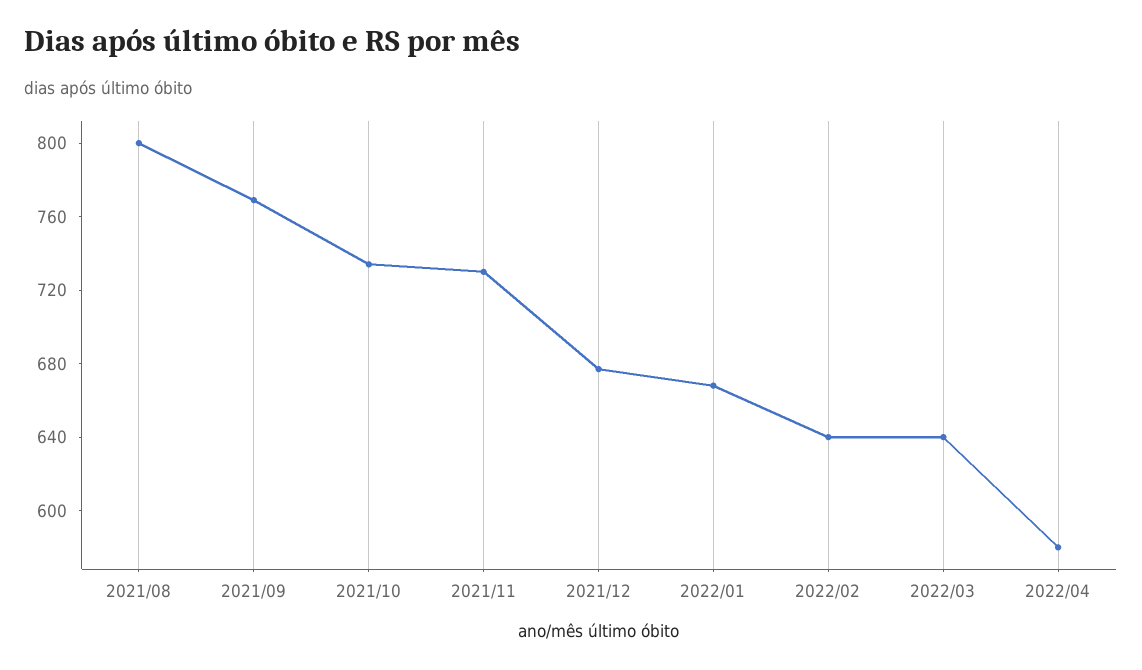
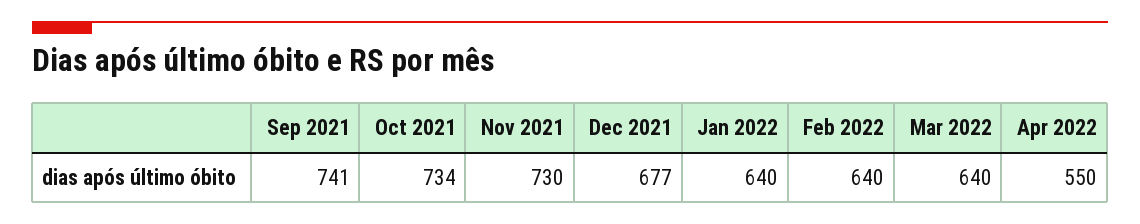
  {
-   "2021/08": 800,
-   "2021/09": 770,
+   "2021/09": 741,
    "2021/10": 734,
    "2021/11": 730,
    "2021/12": 677,
-   "2022/01": 670,
+   "2022/01": 640,
    "2022/02": 640,
    "2022/03": 640,
-   "2022/04": 580
+   "2022/04": 550
  }

